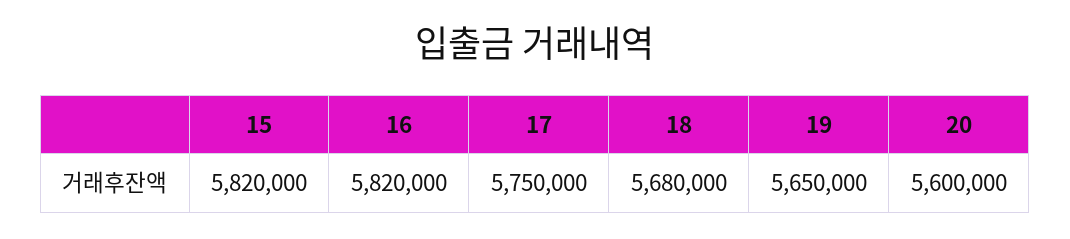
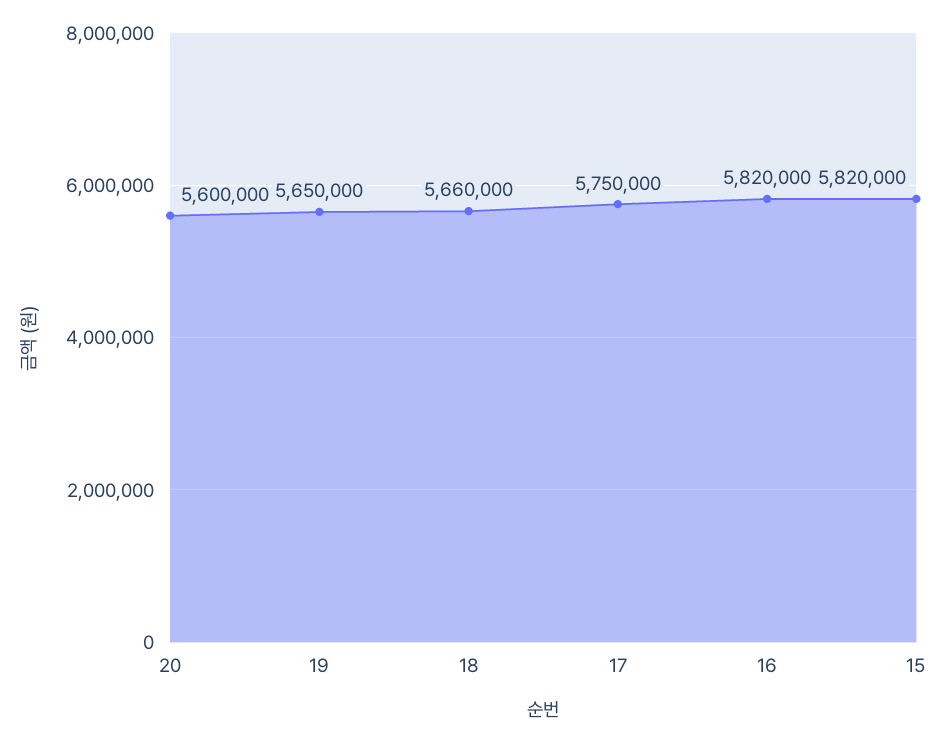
  {
    "15": 5820000,
    "16": 5820000,
    "17": 5750000,
-   "18": 5680000,
+   "18": 5660000,
    "19": 5650000,
    "20": 5600000
  }

